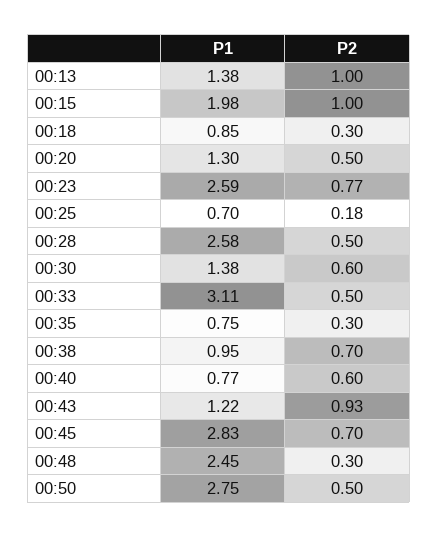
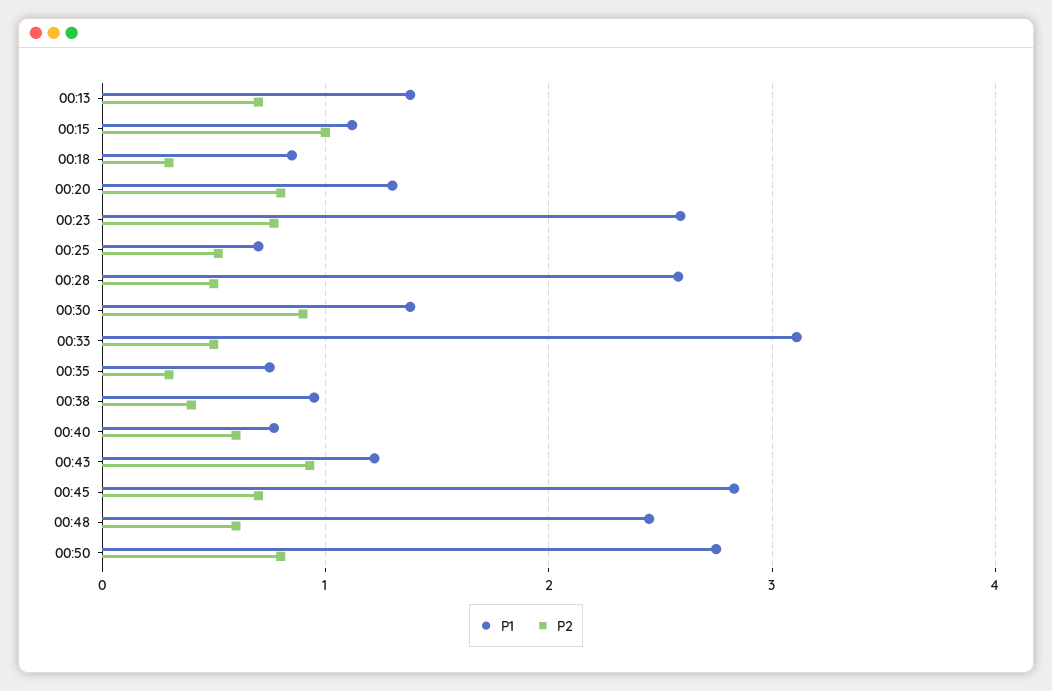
  {
    "P1": {
      "00:13": 1.38,
-     "00:15": 1.98,
+     "00:15": 1.1,
      "00:18": 0.85,
      "00:20": 1.3,
      "00:23": 2.59,
      "00:25": 0.7,
      "00:28": 2.58,
      "00:30": 1.38,
      "00:33": 3.11,
      "00:35": 0.75,
      "00:38": 0.95,
      "00:40": 0.77,
      "00:43": 1.22,
      "00:45": 2.83,
      "00:48": 2.45,
      "00:50": 2.75
    },
    "P2": {
-     "00:13": 1,
+     "00:13": 0.7,
      "00:15": 1,
      "00:18": 0.3,
-     "00:20": 0.5,
+     "00:20": 0.8,
      "00:23": 0.77,
-     "00:25": 0.18,
+     "00:25": 0.5,
      "00:28": 0.5,
-     "00:30": 0.6,
+     "00:30": 0.9,
      "00:33": 0.5,
      "00:35": 0.3,
-     "00:38": 0.7,
+     "00:38": 0.4,
      "00:40": 0.6,
      "00:43": 0.93,
      "00:45": 0.7,
-     "00:48": 0.3,
+     "00:48": 0.6,
-     "00:50": 0.5
+     "00:50": 0.8
    }
  }

